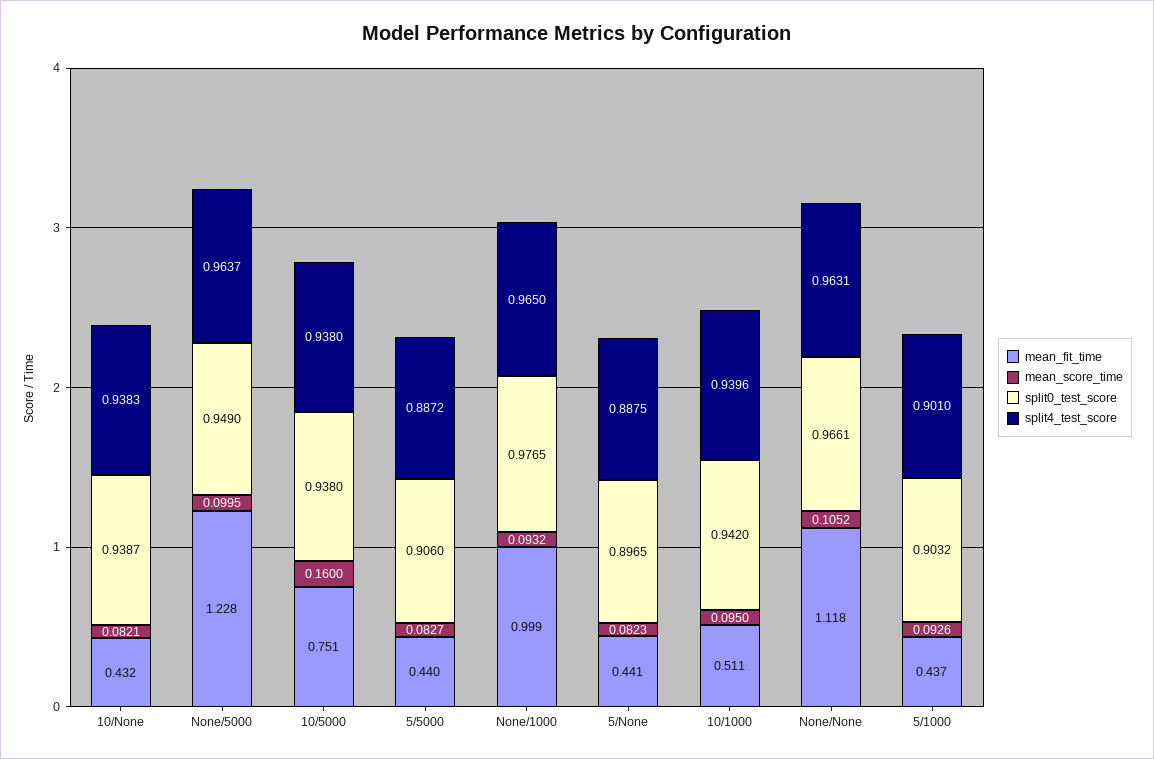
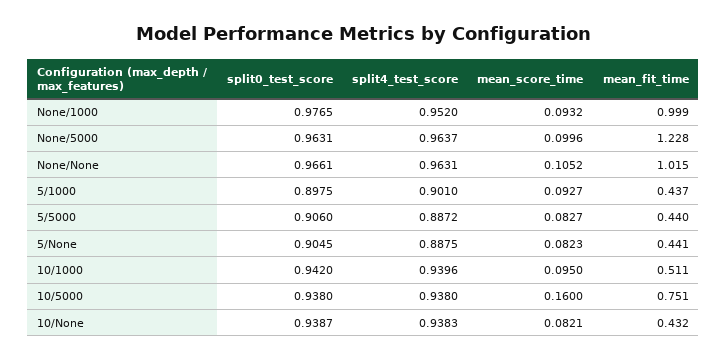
  {
    "mean_fit_time": {
      "10/None": 0.432,
      "None/5000": 1.228,
      "10/5000": 0.751,
      "5/5000": 0.44,
      "None/1000": 0.999,
      "5/None": 0.441,
      "10/1000": 0.511,
-     "None/None": 1.118,
+     "None/None": 1.015,
      "5/1000": 0.437
    },
    "mean_score_time": {
      "10/None": 0.0821,
-     "None/5000": 0.0995,
+     "None/5000": 0.0996,
      "10/5000": 0.16,
      "5/5000": 0.0827,
      "None/1000": 0.0932,
      "5/None": 0.0823,
      "10/1000": 0.095,
      "None/None": 0.1052,
-     "5/1000": 0.0926
+     "5/1000": 0.0927
    },
    "split0_test_score": {
      "10/None": 0.9387,
-     "None/5000": 0.949,
+     "None/5000": 0.9631,
      "10/5000": 0.938,
      "5/5000": 0.906,
      "None/1000": 0.9765,
-     "5/None": 0.8965,
+     "5/None": 0.9045,
      "10/1000": 0.942,
      "None/None": 0.9661,
-     "5/1000": 0.9032
+     "5/1000": 0.8975
    },
    "split4_test_score": {
      "10/None": 0.9383,
      "None/5000": 0.9637,
      "10/5000": 0.938,
      "5/5000": 0.8872,
-     "None/1000": 0.965,
+     "None/1000": 0.952,
      "5/None": 0.8875,
      "10/1000": 0.9396,
      "None/None": 0.9631,
      "5/1000": 0.901
    }
  }

